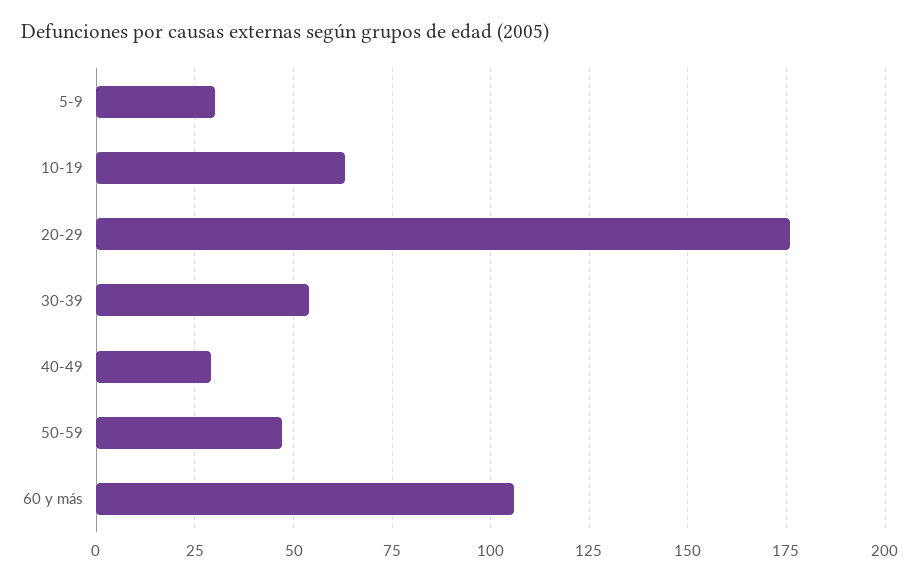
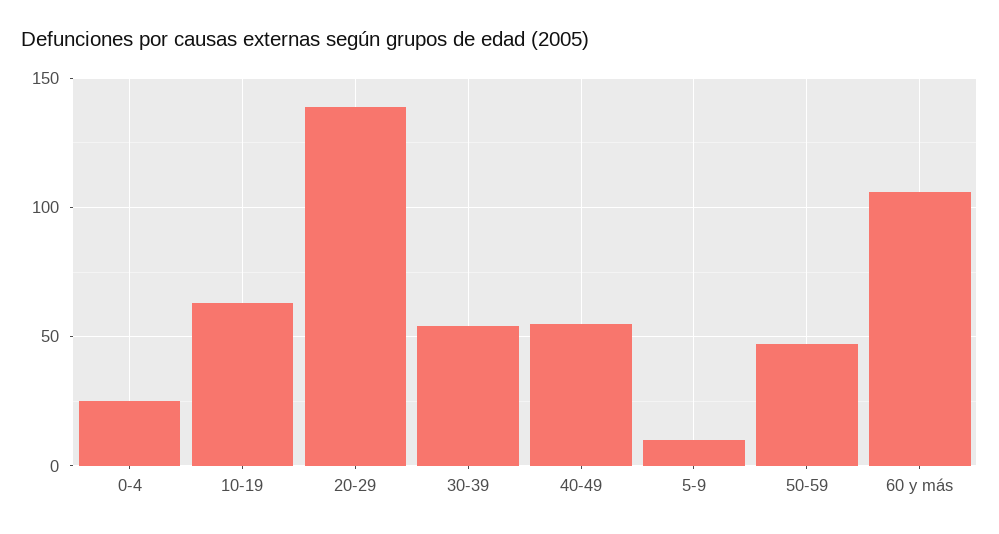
  {
-   "5-9": 30,
+   "5-9": 10,
    "10-19": 65,
-   "20-29": 175,
+   "20-29": 140,
    "30-39": 55,
-   "40-49": 30,
+   "40-49": 55,
    "50-59": 45,
-   "60 y más": 105
+   "60 y más": 105,
+   "0-4": 25
  }

